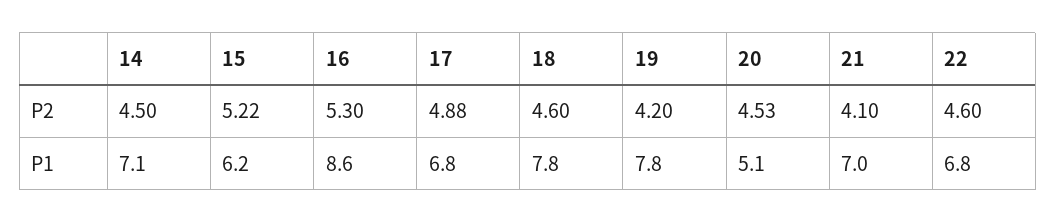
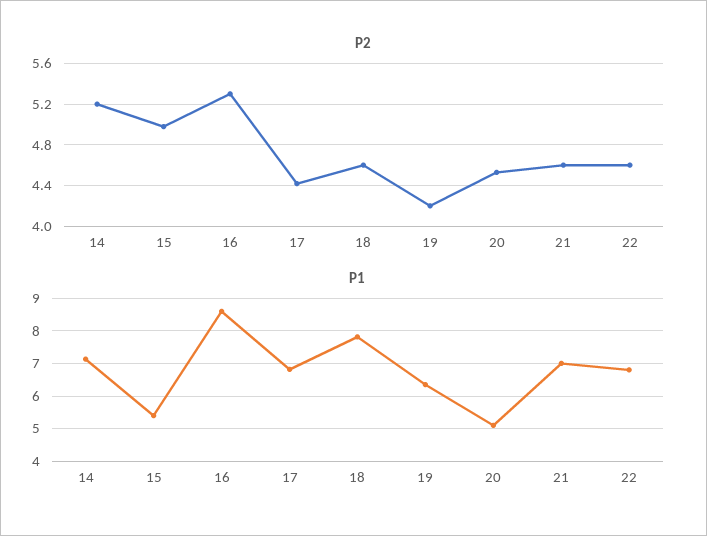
  {
    "P2": {
-     "14": 4.5,
+     "14": 5.2,
-     "15": 5.22,
+     "15": 5,
      "16": 5.3,
-     "17": 4.88,
+     "17": 4.4,
      "18": 4.6,
      "19": 4.2,
      "20": 4.53,
-     "21": 4.1,
+     "21": 4.6,
      "22": 4.6
    },
    "P1": {
      "14": 7.1,
-     "15": 6.2,
+     "15": 5.4,
      "16": 8.6,
      "17": 6.8,
      "18": 7.8,
-     "19": 7.8,
+     "19": 6.4,
      "20": 5.1,
      "21": 7,
      "22": 6.8
    }
  }

